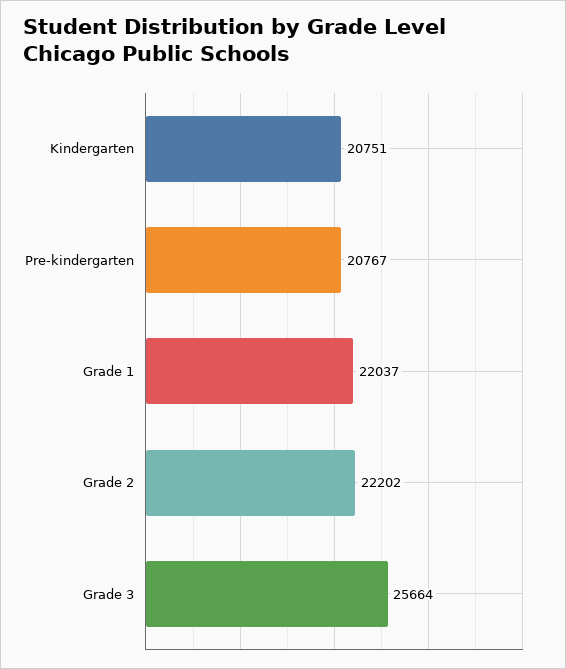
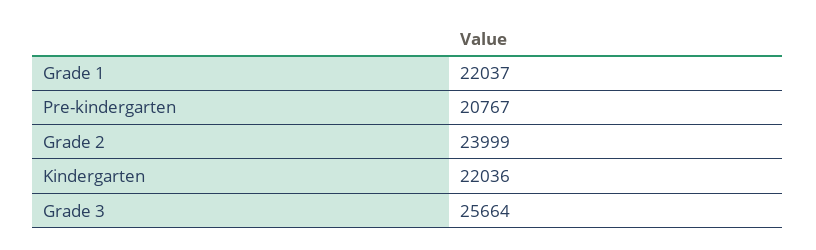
  {
-   "Kindergarten": 20751,
+   "Kindergarten": 22036,
    "Pre-kindergarten": 20767,
    "Grade 1": 22037,
-   "Grade 2": 22202,
+   "Grade 2": 23999,
    "Grade 3": 25664
  }

